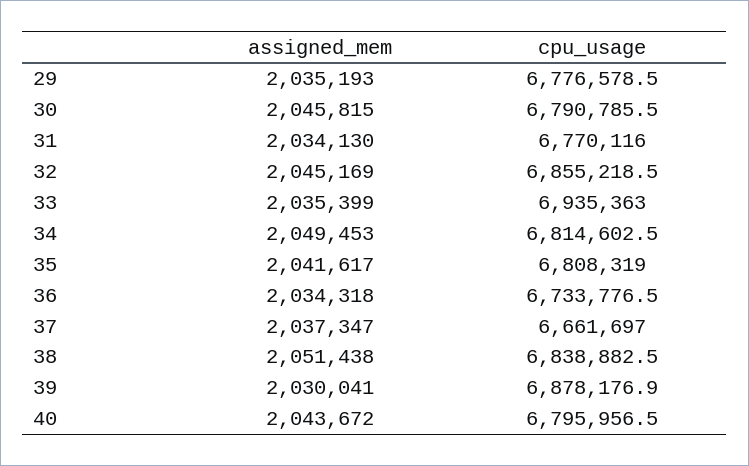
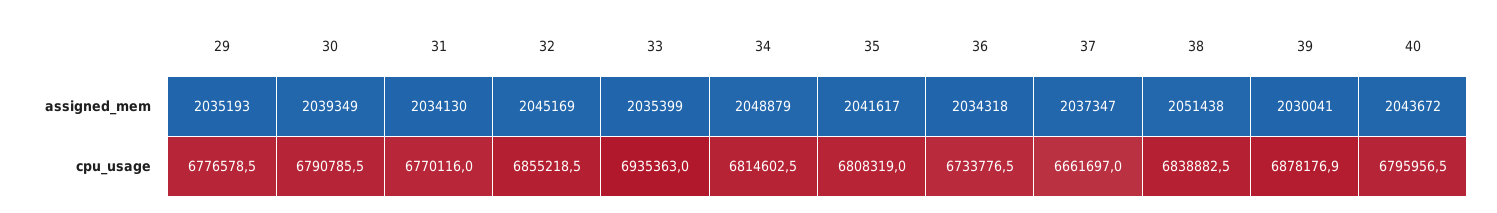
  {
    "assigned_mem": {
      "29": 2035193,
-     "30": 2045815,
+     "30": 2039349,
      "31": 2034130,
      "32": 2045169,
      "33": 2035399,
-     "34": 2049453,
+     "34": 2048879,
      "35": 2041617,
      "36": 2034318,
      "37": 2037347,
      "38": 2051438,
      "39": 2030041,
      "40": 2043672
    },
    "cpu_usage": {
      "29": 6776578.5,
      "30": 6790785.5,
      "31": 6770116,
      "32": 6855218.5,
      "33": 6935363,
      "34": 6814602.5,
      "35": 6808319,
      "36": 6733776.5,
      "37": 6661697,
      "38": 6838882.5,
      "39": 6878176.9,
      "40": 6795956.5
    }
  }

